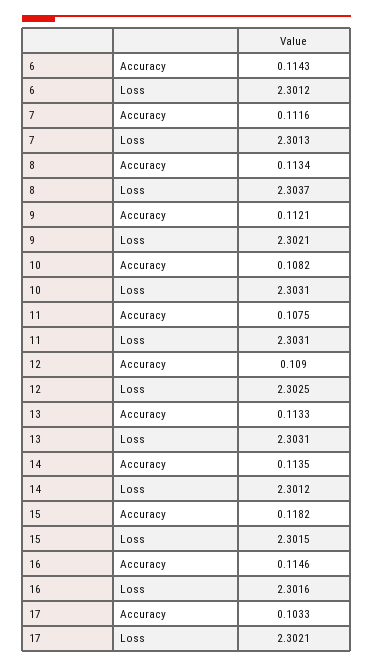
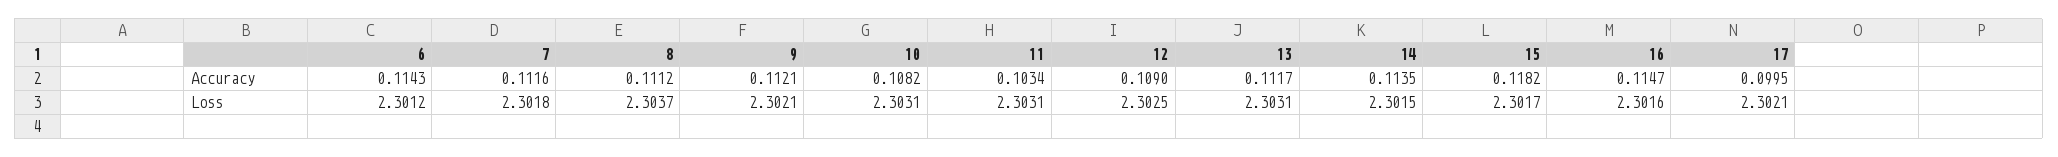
  {
    "6": {
      "Accuracy": 0.1143,
      "Loss": 2.3012
    },
    "7": {
      "Accuracy": 0.1116,
-     "Loss": 2.3013
+     "Loss": 2.3018
    },
    "8": {
-     "Accuracy": 0.1134,
+     "Accuracy": 0.1112,
      "Loss": 2.3037
    },
    "9": {
      "Accuracy": 0.1121,
      "Loss": 2.3021
    },
    "10": {
      "Accuracy": 0.1082,
      "Loss": 2.3031
    },
    "11": {
-     "Accuracy": 0.1075,
+     "Accuracy": 0.1034,
      "Loss": 2.3031
    },
    "12": {
      "Accuracy": 0.109,
      "Loss": 2.3025
    },
    "13": {
-     "Accuracy": 0.1133,
+     "Accuracy": 0.1117,
      "Loss": 2.3031
    },
    "14": {
      "Accuracy": 0.1135,
-     "Loss": 2.3012
+     "Loss": 2.3015
    },
    "15": {
      "Accuracy": 0.1182,
-     "Loss": 2.3015
+     "Loss": 2.3017
    },
    "16": {
-     "Accuracy": 0.1146,
+     "Accuracy": 0.1147,
      "Loss": 2.3016
    },
    "17": {
-     "Accuracy": 0.1033,
+     "Accuracy": 0.0995,
      "Loss": 2.3021
    }
  }

